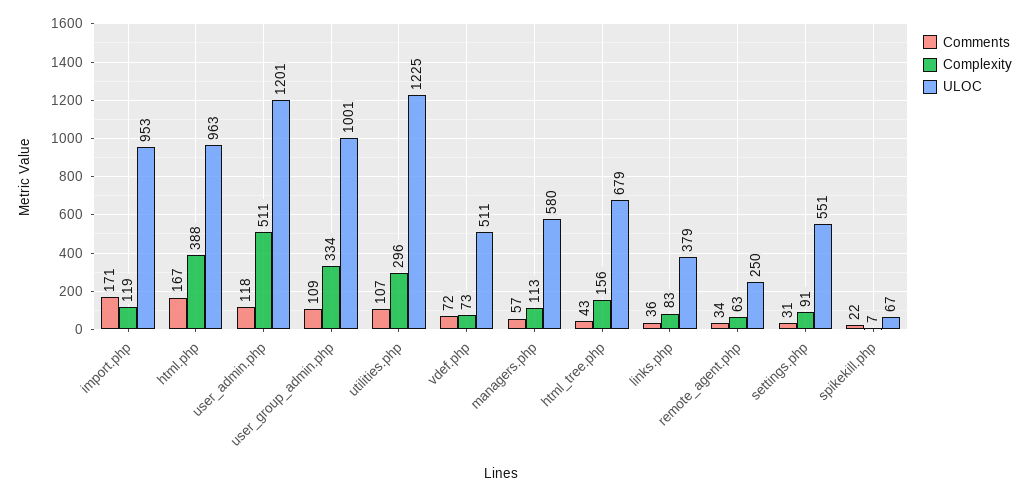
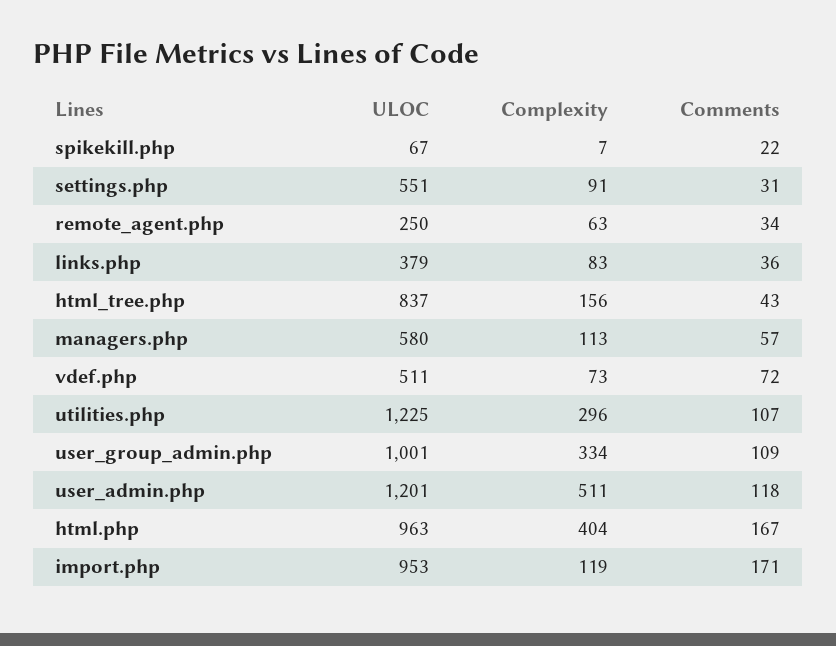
  {
    "Comments": {
      "import.php": 171,
      "html.php": 167,
      "user_admin.php": 118,
      "user_group_admin.php": 109,
      "utilities.php": 107,
      "vdef.php": 72,
      "managers.php": 57,
      "html_tree.php": 43,
      "links.php": 36,
      "remote_agent.php": 34,
      "settings.php": 31,
      "spikekill.php": 22
    },
    "Complexity": {
      "import.php": 119,
-     "html.php": 388,
+     "html.php": 404,
      "user_admin.php": 511,
      "user_group_admin.php": 334,
      "utilities.php": 296,
      "vdef.php": 73,
      "managers.php": 113,
      "html_tree.php": 156,
      "links.php": 83,
      "remote_agent.php": 63,
      "settings.php": 91,
      "spikekill.php": 7
    },
    "ULOC": {
      "import.php": 953,
      "html.php": 963,
      "user_admin.php": 1201,
      "user_group_admin.php": 1001,
      "utilities.php": 1225,
      "vdef.php": 511,
      "managers.php": 580,
-     "html_tree.php": 679,
+     "html_tree.php": 837,
      "links.php": 379,
      "remote_agent.php": 250,
      "settings.php": 551,
      "spikekill.php": 67
    }
  }

